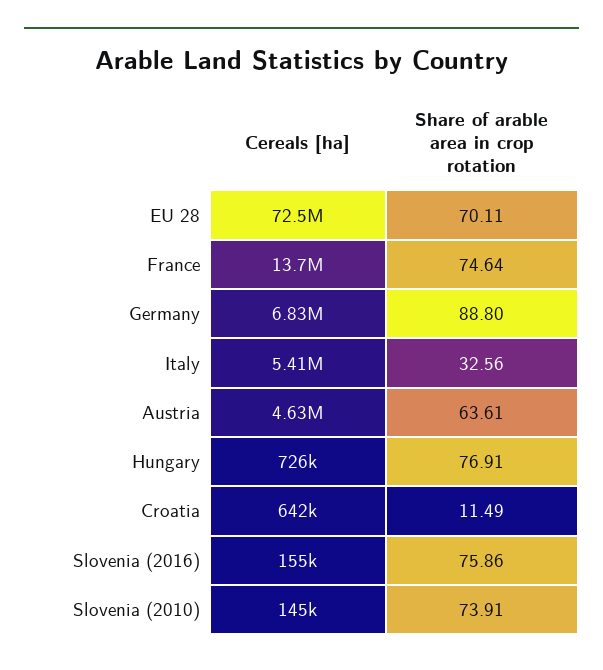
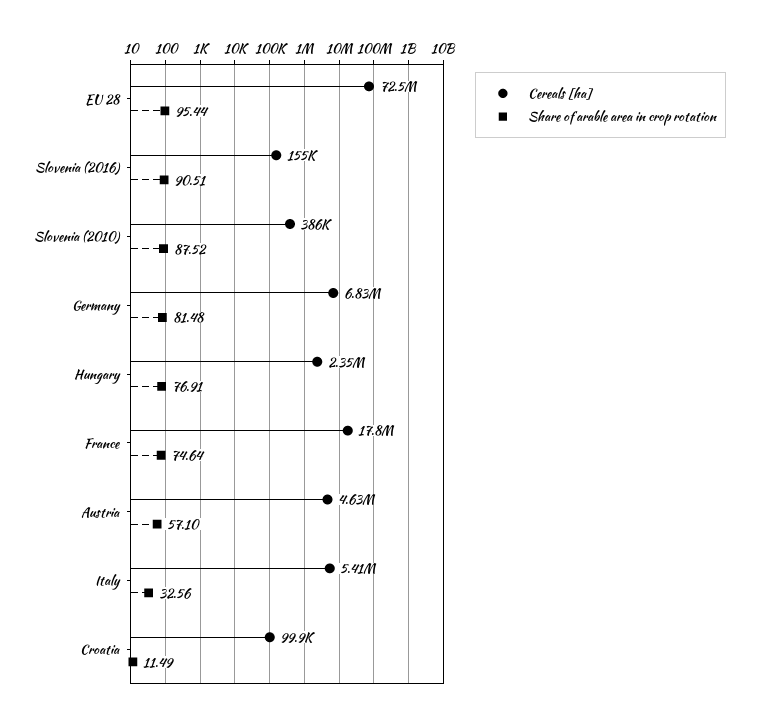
  {
    "Cereals [ha]": {
      "EU 28": 72500000,
-     "France": 13700000,
+     "France": 17800000,
      "Germany": 6830000,
      "Italy": 5410000,
      "Austria": 4630000,
-     "Hungary": 726000,
+     "Hungary": 2350000,
-     "Croatia": 642000,
+     "Croatia": 99900,
      "Slovenia (2016)": 155000,
-     "Slovenia (2010)": 145000
+     "Slovenia (2010)": 386000
    },
    "Share of arable area in crop rotation": {
-     "EU 28": 70.11,
+     "EU 28": 95.44,
      "France": 74.64,
-     "Germany": 88.8,
+     "Germany": 81.48,
      "Italy": 32.56,
-     "Austria": 63.61,
+     "Austria": 57.1,
      "Hungary": 76.91,
      "Croatia": 11.49,
-     "Slovenia (2016)": 75.86,
+     "Slovenia (2016)": 90.51,
-     "Slovenia (2010)": 73.91
+     "Slovenia (2010)": 87.52
    }
  }

